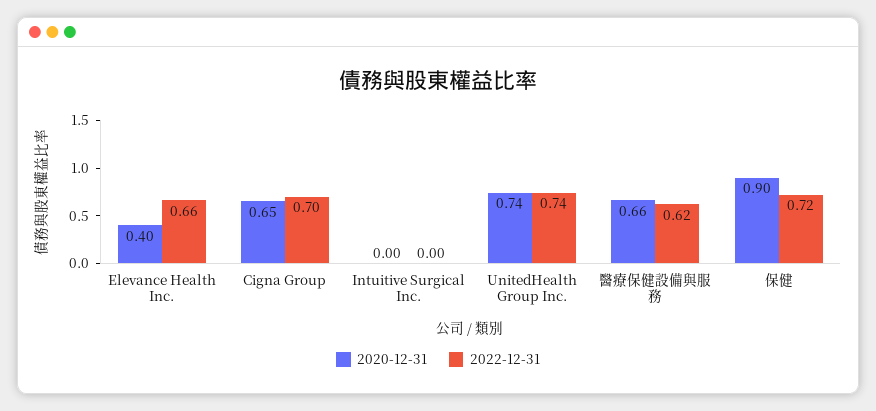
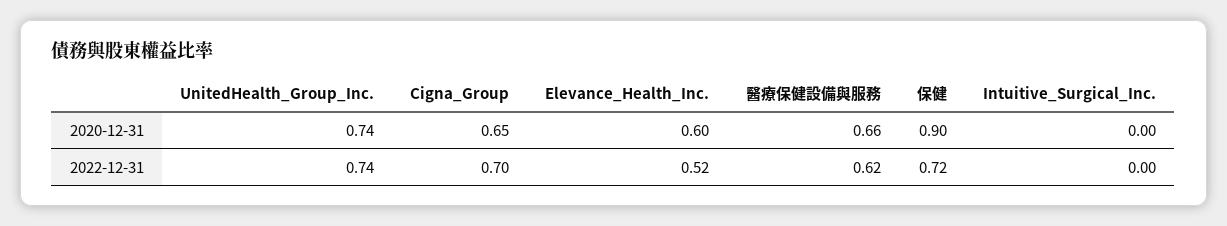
  {
    "2020-12-31": {
-     "Elevance Health Inc.": 0.4,
+     "Elevance Health Inc.": 0.6,
      "Cigna Group": 0.65,
      "Intuitive Surgical Inc.": 0,
      "UnitedHealth Group Inc.": 0.74,
      "醫療保健設備與服務": 0.66,
      "保健": 0.9
    },
    "2022-12-31": {
-     "Elevance Health Inc.": 0.66,
+     "Elevance Health Inc.": 0.52,
      "Cigna Group": 0.7,
      "Intuitive Surgical Inc.": 0,
      "UnitedHealth Group Inc.": 0.74,
      "醫療保健設備與服務": 0.62,
      "保健": 0.72
    }
  }

